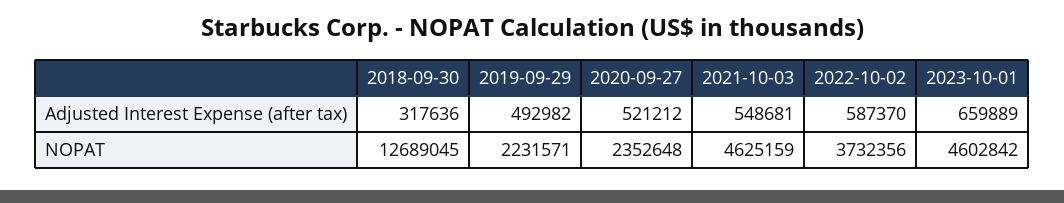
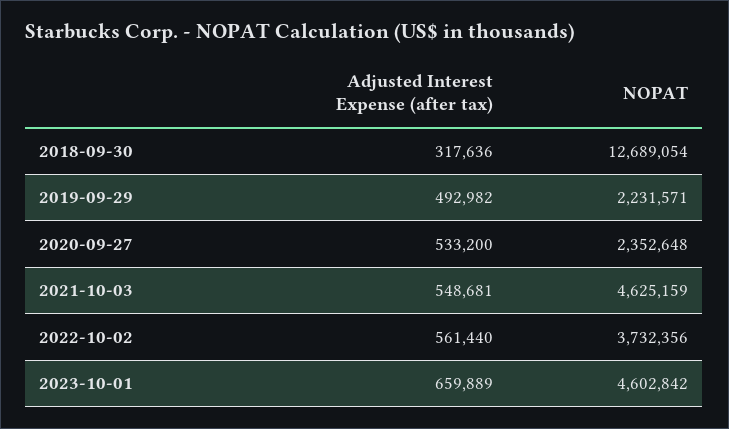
  {
    "2018-09-30": {
      "Adjusted Interest Expense (after tax)": 317636,
-     "NOPAT": 12689045
+     "NOPAT": 12689054
    },
    "2019-09-29": {
      "Adjusted Interest Expense (after tax)": 492982,
      "NOPAT": 2231571
    },
    "2020-09-27": {
-     "Adjusted Interest Expense (after tax)": 521212,
+     "Adjusted Interest Expense (after tax)": 533200,
      "NOPAT": 2352648
    },
    "2021-10-03": {
      "Adjusted Interest Expense (after tax)": 548681,
      "NOPAT": 4625159
    },
    "2022-10-02": {
-     "Adjusted Interest Expense (after tax)": 587370,
+     "Adjusted Interest Expense (after tax)": 561440,
      "NOPAT": 3732356
    },
    "2023-10-01": {
      "Adjusted Interest Expense (after tax)": 659889,
      "NOPAT": 4602842
    }
  }

